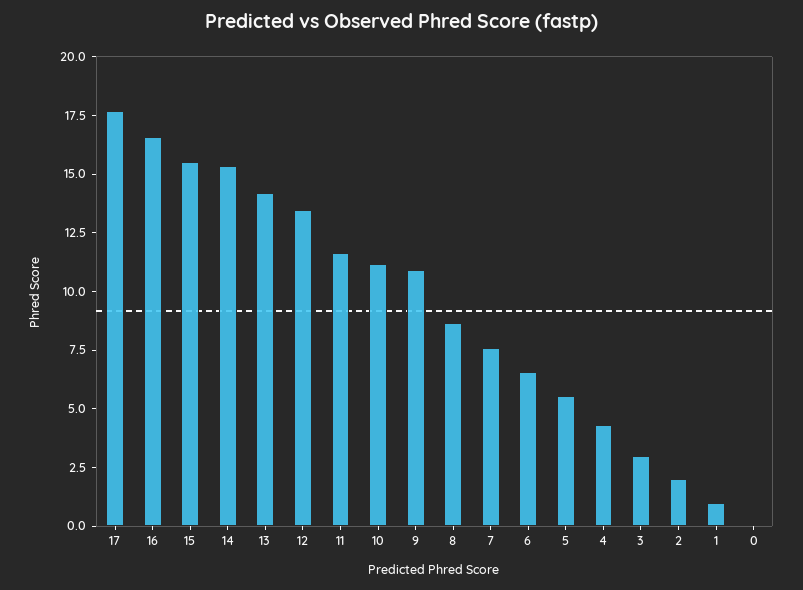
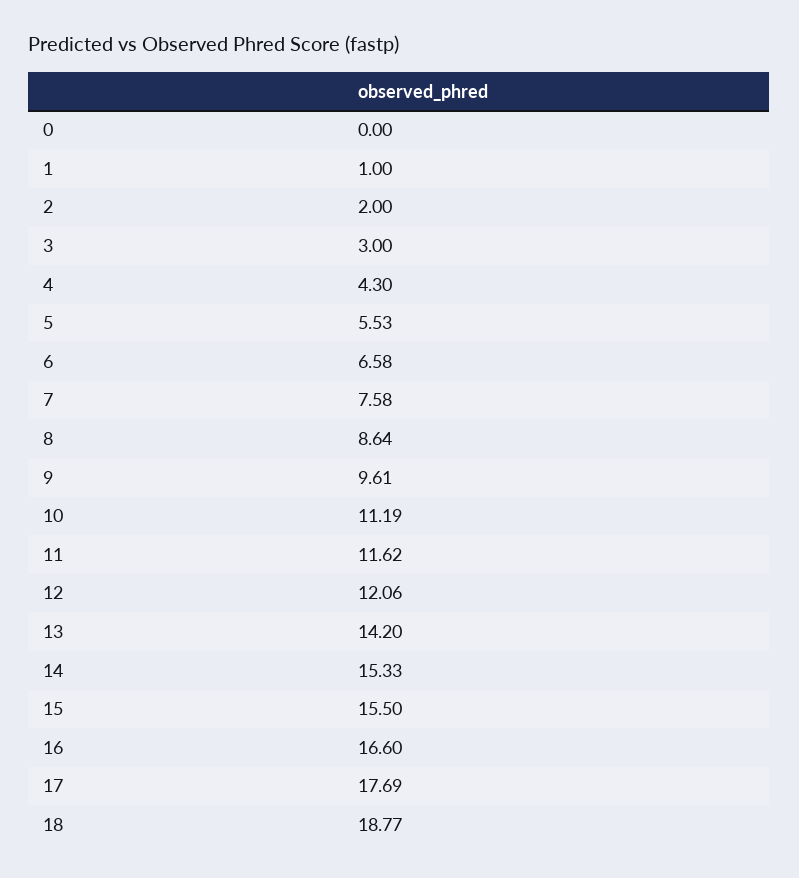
  {
    "17": 17.69,
    "16": 16.6,
    "15": 15.5,
    "14": 15.33,
    "13": 14.2,
-   "12": 13.5,
+   "12": 12.06,
    "11": 11.62,
    "10": 11.19,
-   "9": 11,
+   "9": 9.61,
    "8": 8.64,
    "7": 7.58,
    "6": 6.58,
    "5": 5.53,
    "4": 4.3,
    "3": 3,
    "2": 2,
    "1": 1,
-   "0": 0
+   "0": 0,
+   "18": 18.77
  }

